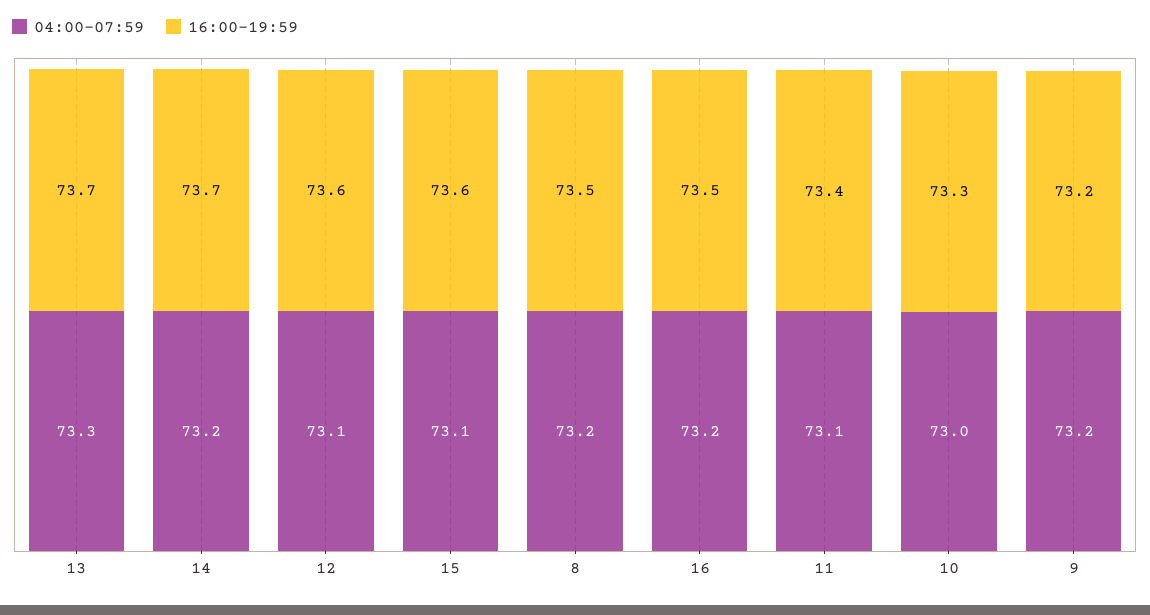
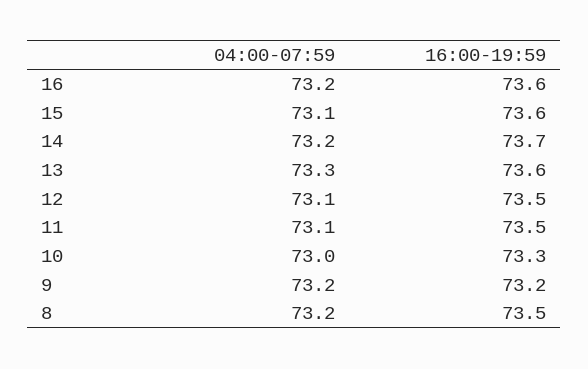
  {
    "04:00-07:59": {
      "13": 73.3,
      "14": 73.2,
      "12": 73.1,
      "15": 73.1,
      "8": 73.2,
      "16": 73.2,
      "11": 73.1,
      "10": 73,
      "9": 73.2
    },
    "16:00-19:59": {
-     "13": 73.7,
+     "13": 73.6,
      "14": 73.7,
-     "12": 73.6,
+     "12": 73.5,
      "15": 73.6,
      "8": 73.5,
-     "16": 73.5,
+     "16": 73.6,
-     "11": 73.4,
+     "11": 73.5,
      "10": 73.3,
      "9": 73.2
    }
  }

